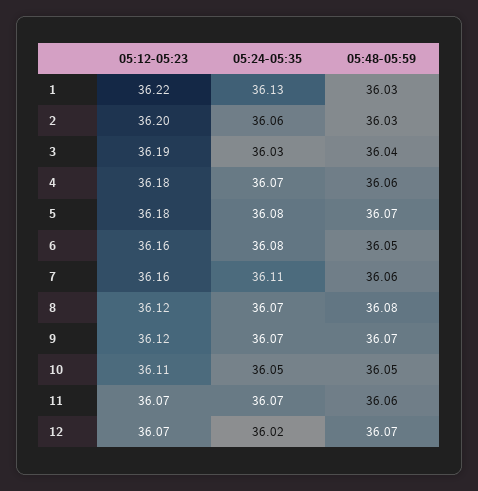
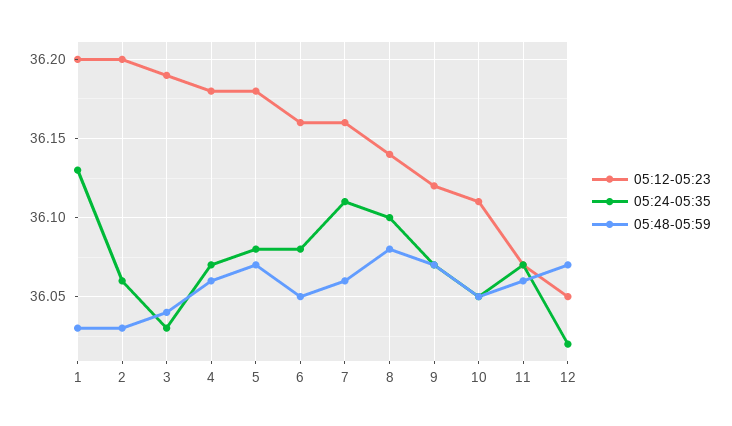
  {
    "05:12-05:23": {
-     "1": 36.22,
+     "1": 36.2,
      "2": 36.2,
      "3": 36.19,
      "4": 36.18,
      "5": 36.18,
      "6": 36.16,
      "7": 36.16,
-     "8": 36.12,
+     "8": 36.14,
      "9": 36.12,
      "10": 36.11,
      "11": 36.07,
-     "12": 36.07
+     "12": 36.05
    },
    "05:24-05:35": {
      "1": 36.13,
      "2": 36.06,
      "3": 36.03,
      "4": 36.07,
      "5": 36.08,
      "6": 36.08,
      "7": 36.11,
-     "8": 36.07,
+     "8": 36.1,
      "9": 36.07,
      "10": 36.05,
      "11": 36.07,
      "12": 36.02
    },
    "05:48-05:59": {
      "1": 36.03,
      "2": 36.03,
      "3": 36.04,
      "4": 36.06,
      "5": 36.07,
      "6": 36.05,
      "7": 36.06,
      "8": 36.08,
      "9": 36.07,
      "10": 36.05,
      "11": 36.06,
      "12": 36.07
    }
  }

